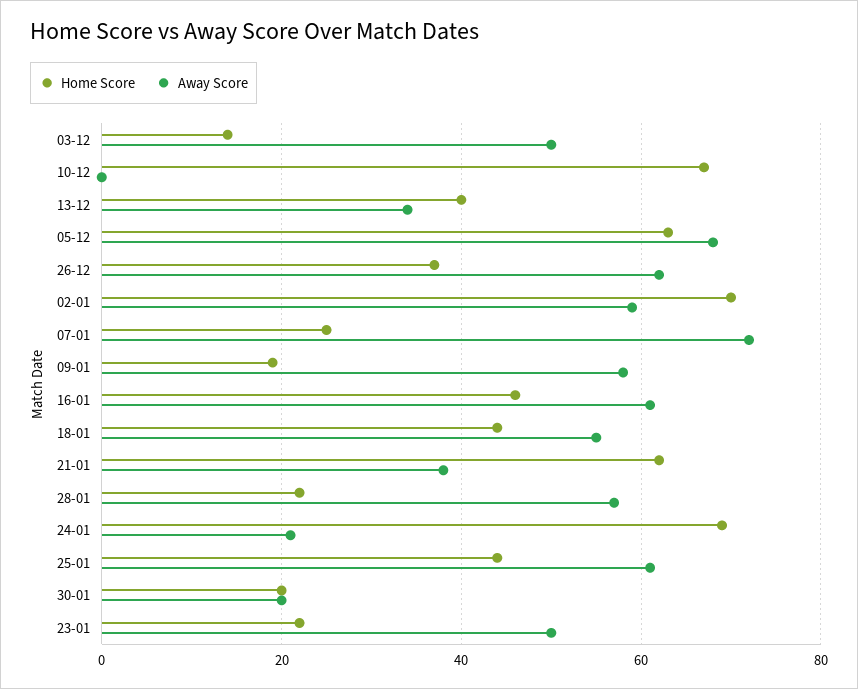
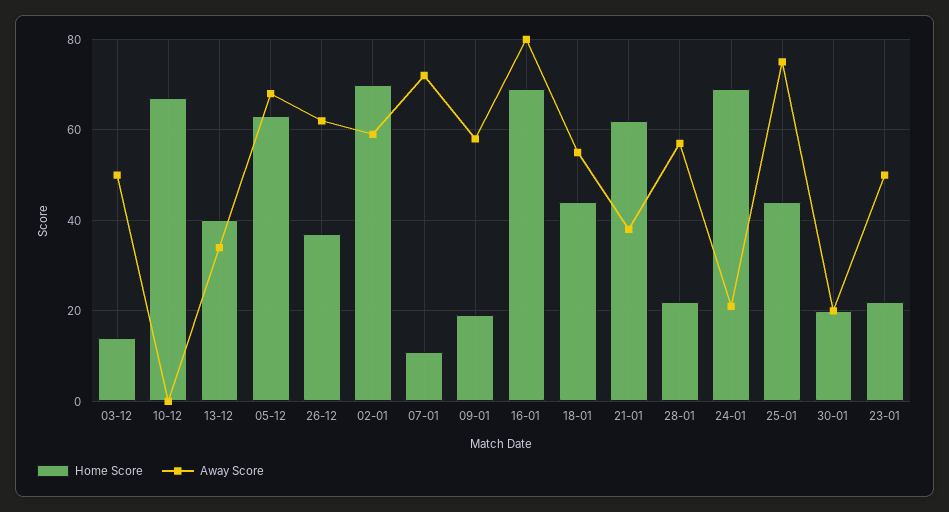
  {
    "Home Score": {
      "03-12": 15,
      "10-12": 65,
      "13-12": 40,
      "05-12": 65,
      "26-12": 35,
      "02-01": 70,
-     "07-01": 25,
+     "07-01": 10,
      "09-01": 20,
-     "16-01": 45,
+     "16-01": 70,
      "18-01": 45,
      "21-01": 60,
      "28-01": 20,
      "24-01": 70,
      "25-01": 45,
      "30-01": 20,
      "23-01": 20
    },
    "Away Score": {
      "03-12": 50,
      "10-12": 0,
      "13-12": 35,
      "05-12": 70,
      "26-12": 60,
      "02-01": 60,
      "07-01": 70,
      "09-01": 60,
-     "16-01": 60,
+     "16-01": 80,
      "18-01": 55,
      "21-01": 40,
      "28-01": 55,
      "24-01": 20,
-     "25-01": 60,
+     "25-01": 75,
      "30-01": 20,
      "23-01": 50
    }
  }

